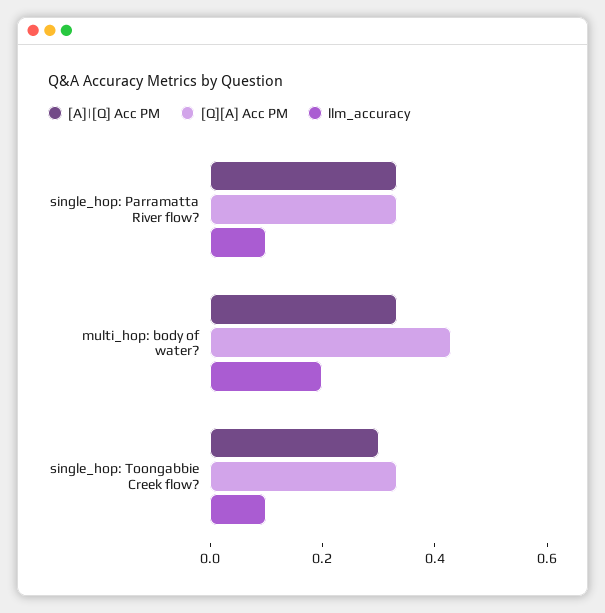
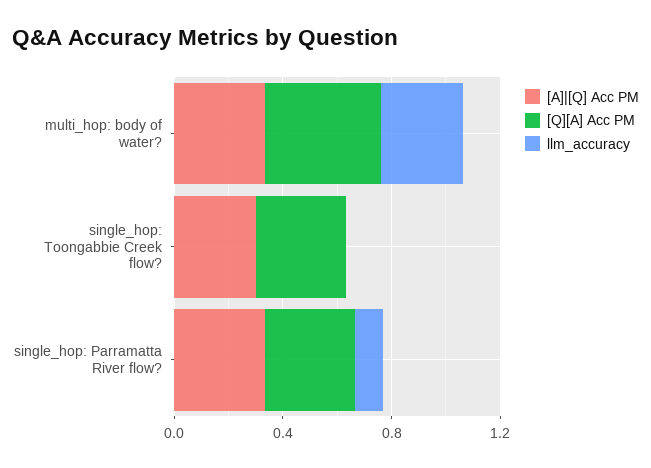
  {
    "[A]|[Q] Acc PM": {
      "single_hop: Parramatta River flow?": 0.35,
      "multi_hop: body of water?": 0.35,
      "single_hop: Toongabbie Creek flow?": 0.3
    },
    "[Q][A] Acc PM": {
      "single_hop: Parramatta River flow?": 0.35,
      "multi_hop: body of water?": 0.45,
      "single_hop: Toongabbie Creek flow?": 0.35
    },
    "llm_accuracy": {
      "single_hop: Parramatta River flow?": 0.1,
-     "multi_hop: body of water?": 0.2,
+     "multi_hop: body of water?": 0.3,
-     "single_hop: Toongabbie Creek flow?": 0.1
+     "single_hop: Toongabbie Creek flow?": 0
    }
  }

